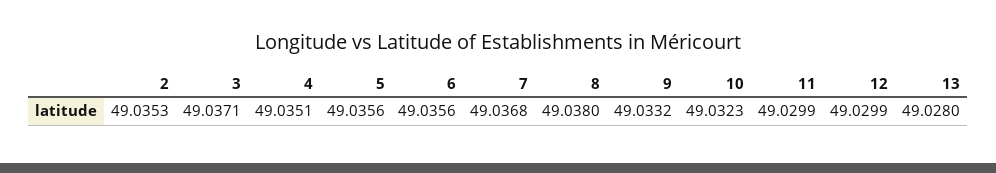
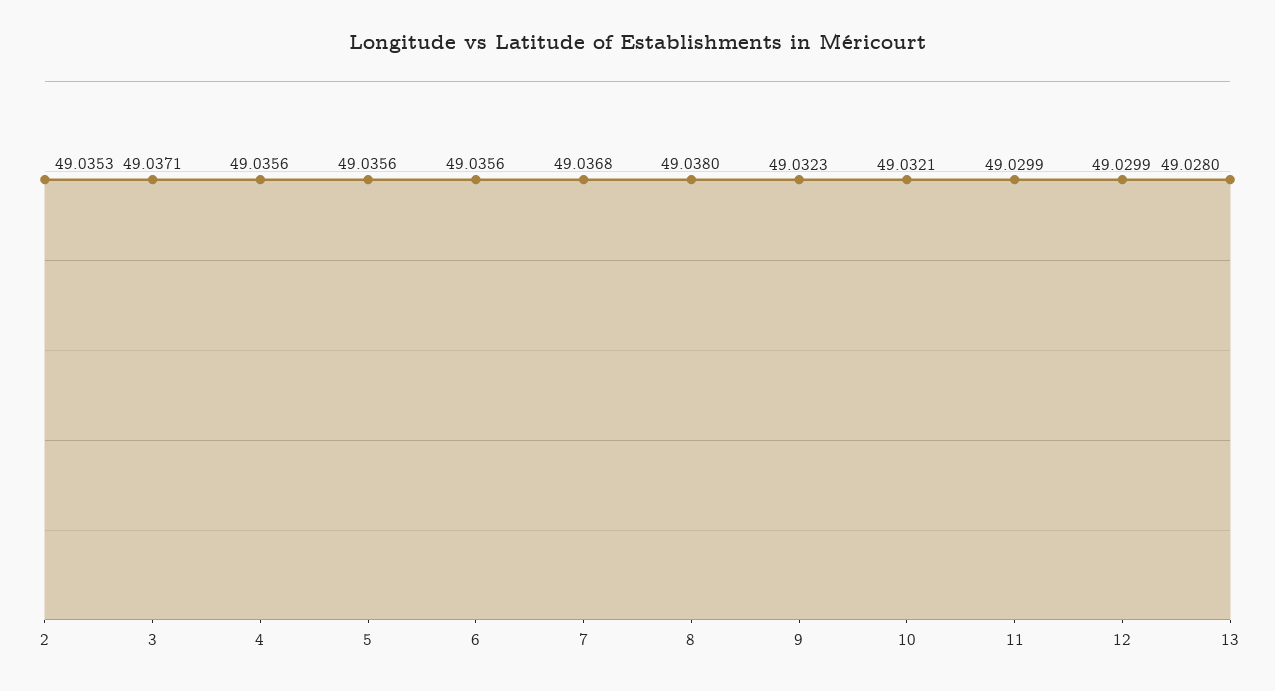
  {
    "2": 49.0353,
    "3": 49.0371,
-   "4": 49.0351,
+   "4": 49.0356,
    "5": 49.0356,
    "6": 49.0356,
    "7": 49.0368,
    "8": 49.038,
-   "9": 49.0332,
+   "9": 49.0323,
-   "10": 49.0323,
+   "10": 49.0321,
    "11": 49.0299,
    "12": 49.0299,
    "13": 49.028
  }

